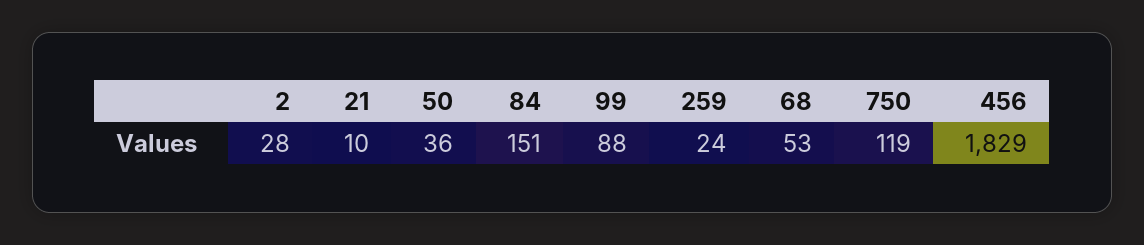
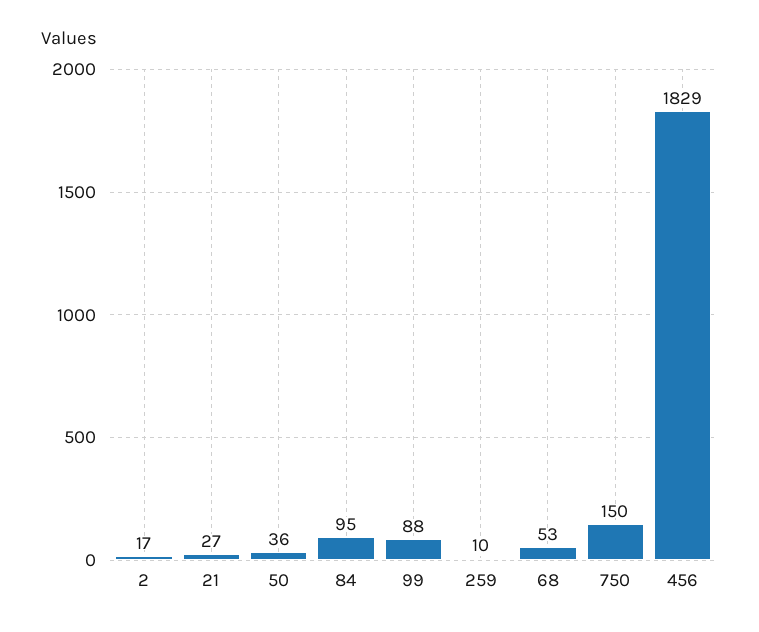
  {
-   "2": 28,
+   "2": 17,
-   "21": 10,
+   "21": 27,
    "50": 36,
-   "84": 151,
+   "84": 95,
    "99": 88,
-   "259": 24,
+   "259": 10,
    "68": 53,
-   "750": 119,
+   "750": 150,
    "456": 1829
  }

